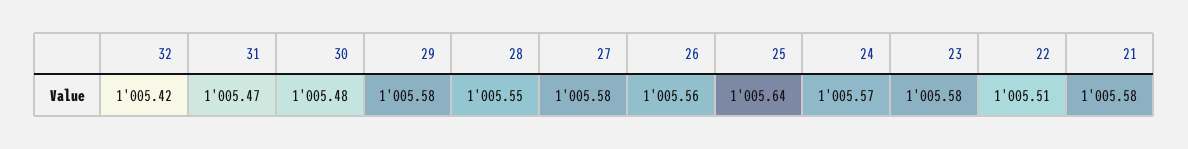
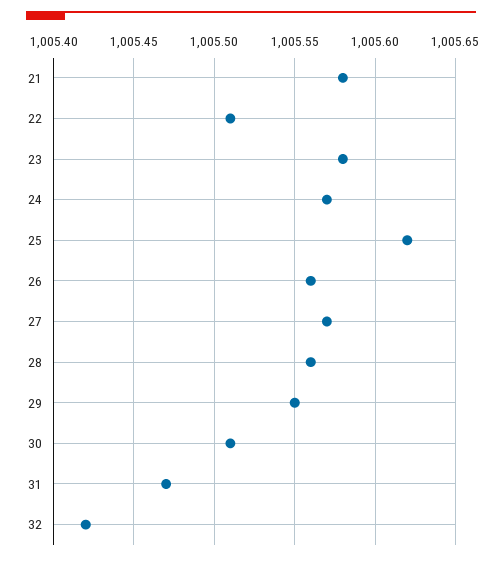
  {
    "32": 1005.42,
    "31": 1005.47,
-   "30": 1005.48,
+   "30": 1005.51,
-   "29": 1005.58,
+   "29": 1005.55,
-   "28": 1005.55,
+   "28": 1005.56,
-   "27": 1005.58,
+   "27": 1005.57,
    "26": 1005.56,
-   "25": 1005.64,
+   "25": 1005.62,
    "24": 1005.57,
    "23": 1005.58,
    "22": 1005.51,
    "21": 1005.58
  }

